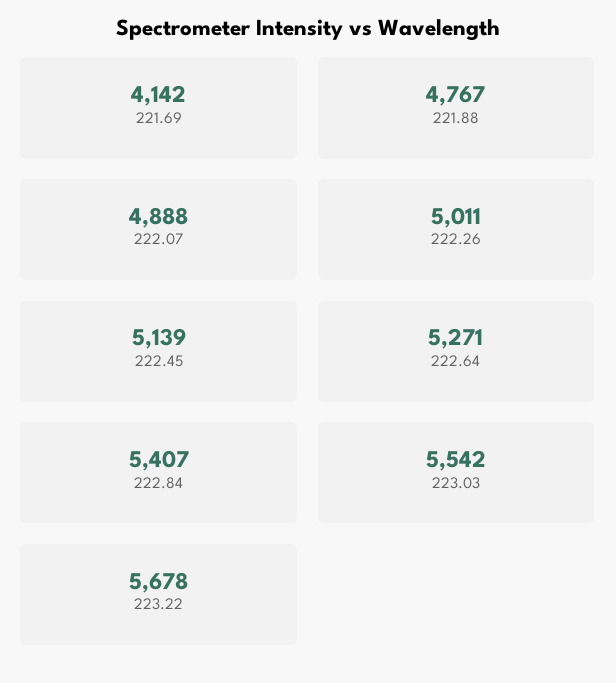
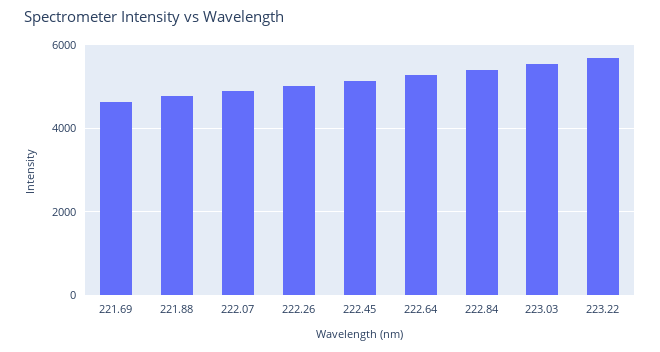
  {
-   "221.69": 4142,
+   "221.69": 4600,
    "221.88": 4767,
    "222.07": 4888,
    "222.26": 5011,
    "222.45": 5139,
    "222.64": 5271,
    "222.84": 5407,
    "223.03": 5542,
    "223.22": 5678
  }

